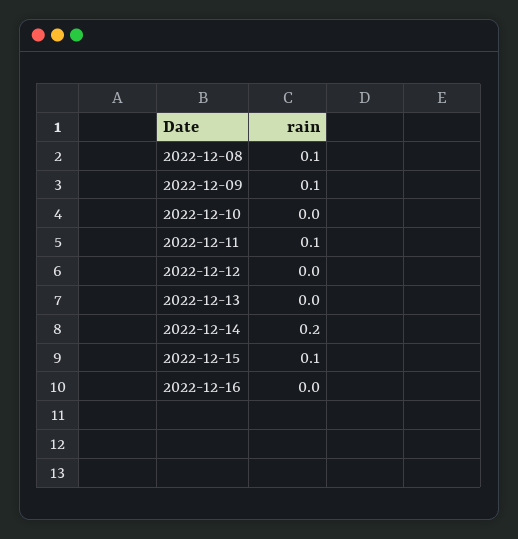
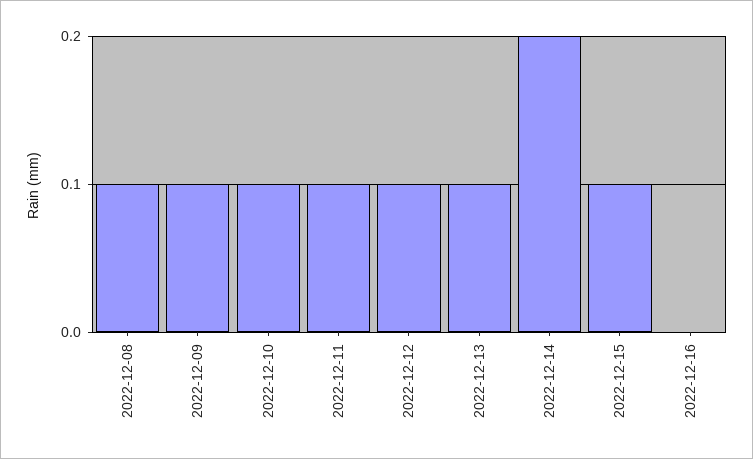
  {
    "2022-12-08": 0.1,
    "2022-12-09": 0.1,
-   "2022-12-10": 0,
+   "2022-12-10": 0.1,
    "2022-12-11": 0.1,
-   "2022-12-12": 0,
+   "2022-12-12": 0.1,
-   "2022-12-13": 0,
+   "2022-12-13": 0.1,
    "2022-12-14": 0.2,
    "2022-12-15": 0.1,
    "2022-12-16": 0
  }

